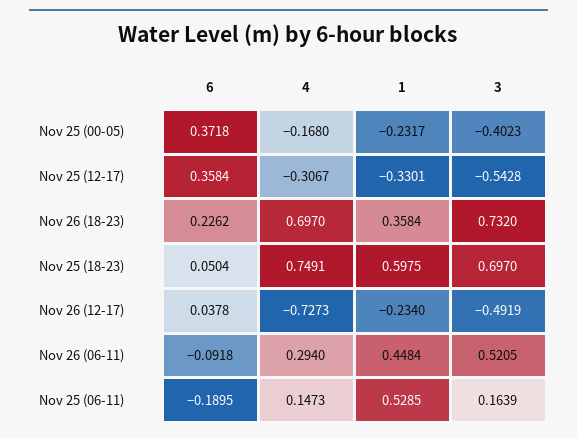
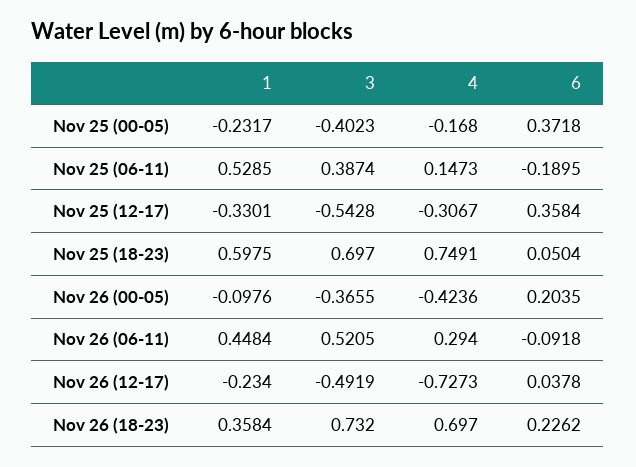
  {
    "6": {
      "Nov 25 (00-05)": 0.3718,
      "Nov 25 (12-17)": 0.3584,
      "Nov 26 (18-23)": 0.2262,
      "Nov 25 (18-23)": 0.0504,
      "Nov 26 (12-17)": 0.0378,
      "Nov 26 (06-11)": -0.0918,
-     "Nov 25 (06-11)": -0.1895
+     "Nov 25 (06-11)": -0.1895,
+     "Nov 26 (00-05)": 0.2035
    },
    "4": {
      "Nov 25 (00-05)": -0.168,
      "Nov 25 (12-17)": -0.3067,
      "Nov 26 (18-23)": 0.697,
      "Nov 25 (18-23)": 0.7491,
      "Nov 26 (12-17)": -0.7273,
      "Nov 26 (06-11)": 0.294,
-     "Nov 25 (06-11)": 0.1473
+     "Nov 25 (06-11)": 0.1473,
+     "Nov 26 (00-05)": -0.4236
    },
    "1": {
      "Nov 25 (00-05)": -0.2317,
      "Nov 25 (12-17)": -0.3301,
      "Nov 26 (18-23)": 0.3584,
      "Nov 25 (18-23)": 0.5975,
      "Nov 26 (12-17)": -0.234,
      "Nov 26 (06-11)": 0.4484,
-     "Nov 25 (06-11)": 0.5285
+     "Nov 25 (06-11)": 0.5285,
+     "Nov 26 (00-05)": -0.0976
    },
    "3": {
      "Nov 25 (00-05)": -0.4023,
      "Nov 25 (12-17)": -0.5428,
      "Nov 26 (18-23)": 0.732,
      "Nov 25 (18-23)": 0.697,
      "Nov 26 (12-17)": -0.4919,
      "Nov 26 (06-11)": 0.5205,
-     "Nov 25 (06-11)": 0.1639
+     "Nov 25 (06-11)": 0.3874,
+     "Nov 26 (00-05)": -0.3655
    }
  }

